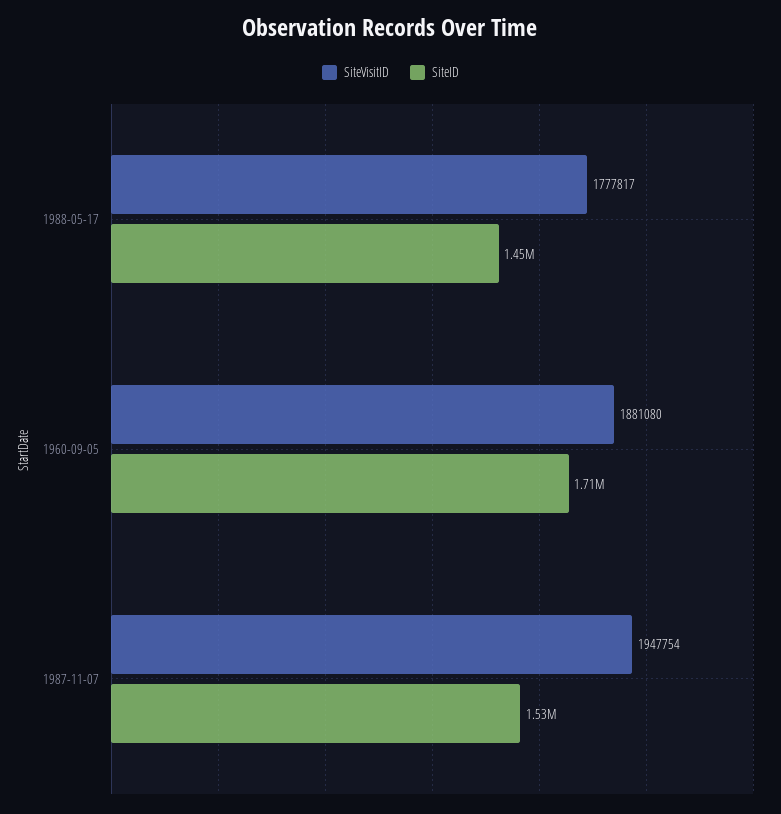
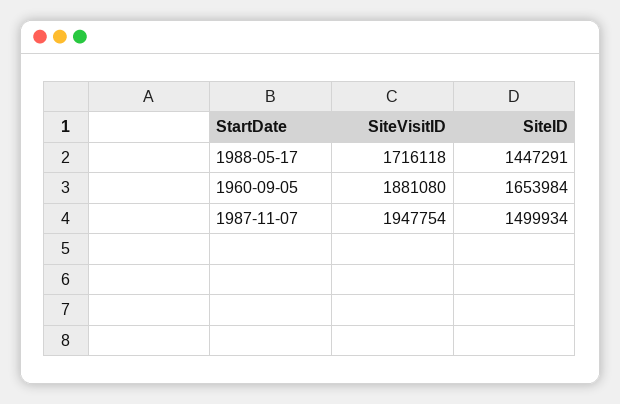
  {
    "SiteVisitID": {
-     "1988-05-17": 1777817,
+     "1988-05-17": 1716118,
      "1960-09-05": 1881080,
      "1987-11-07": 1947754
    },
    "SiteID": {
      "1988-05-17": 1447291,
-     "1960-09-05": 1710000,
+     "1960-09-05": 1653984,
-     "1987-11-07": 1530000
+     "1987-11-07": 1499934
    }
  }

